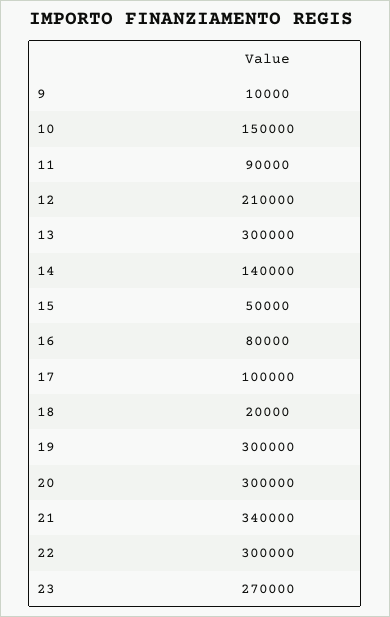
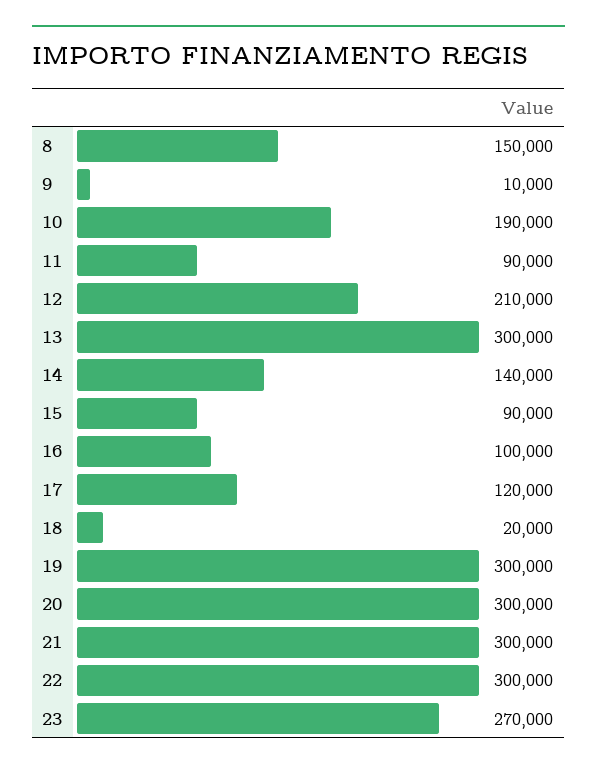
  {
    "9": 10000,
-   "10": 150000,
+   "10": 190000,
    "11": 90000,
    "12": 210000,
    "13": 300000,
    "14": 140000,
-   "15": 50000,
+   "15": 90000,
-   "16": 80000,
+   "16": 100000,
-   "17": 100000,
+   "17": 120000,
    "18": 20000,
    "19": 300000,
    "20": 300000,
-   "21": 340000,
+   "21": 300000,
    "22": 300000,
-   "23": 270000
+   "23": 270000,
+   "8": 150000
  }

